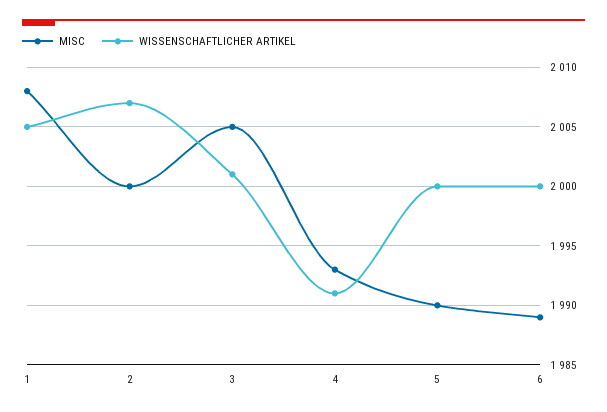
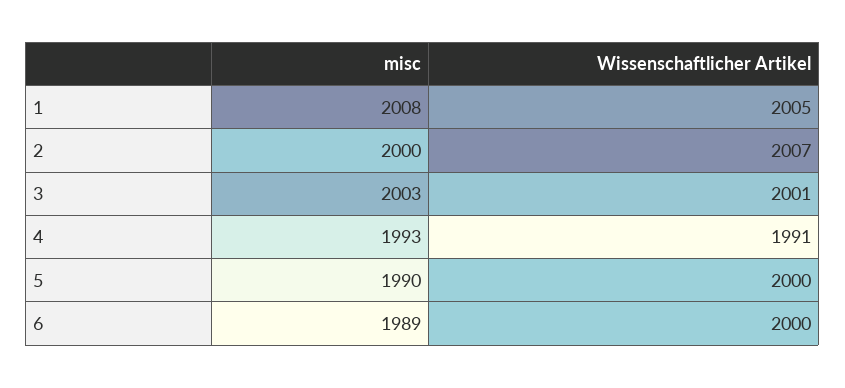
  {
    "MISC": {
      "1": 2008,
      "2": 2000,
-     "3": 2005,
+     "3": 2003,
      "4": 1993,
      "5": 1990,
      "6": 1989
    },
    "WISSENSCHAFTLICHER ARTIKEL": {
      "1": 2005,
      "2": 2007,
      "3": 2001,
      "4": 1991,
      "5": 2000,
      "6": 2000
    }
  }

